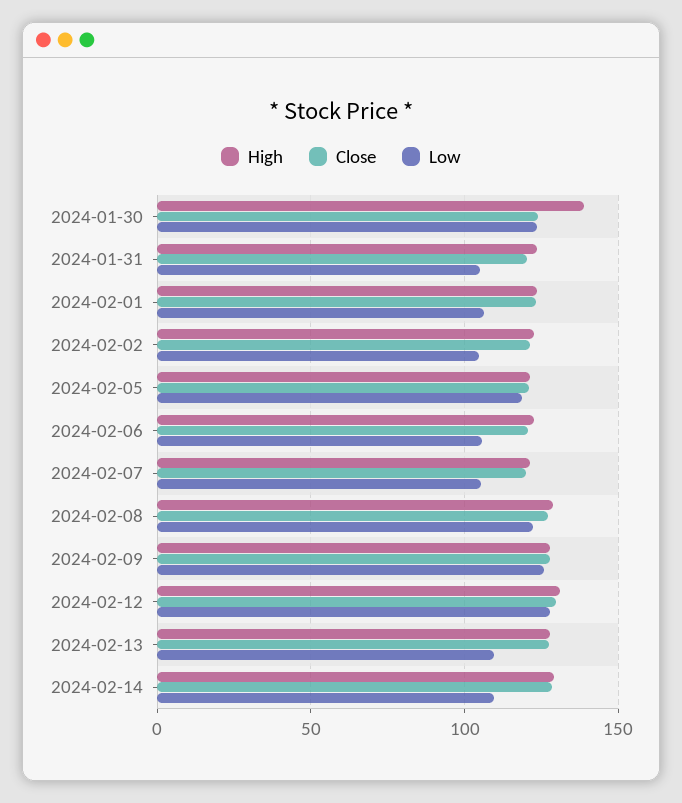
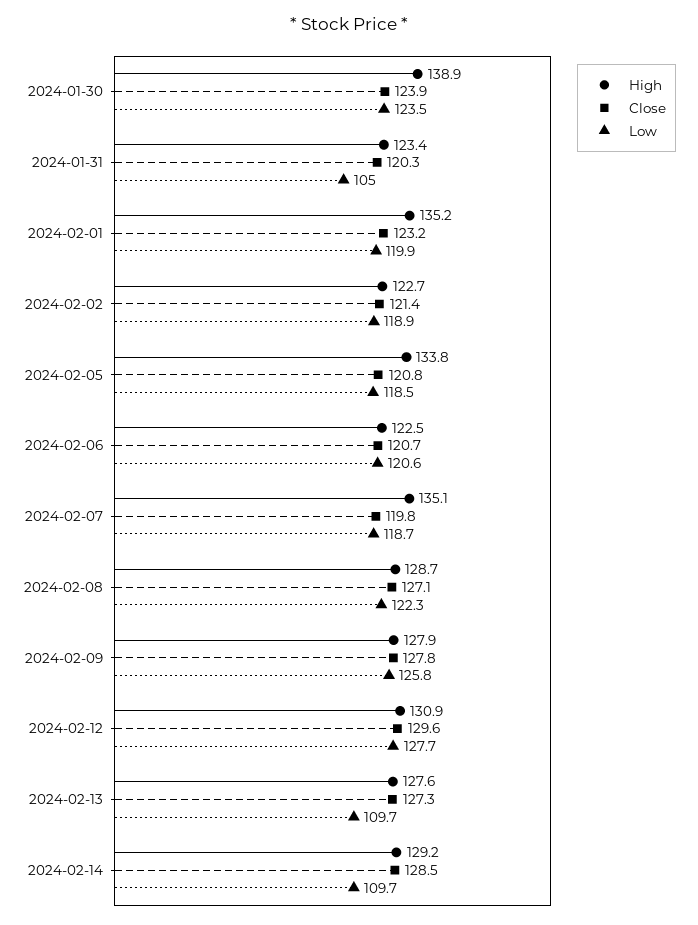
  {
    "High": {
      "2024-01-30": 138.9,
      "2024-01-31": 123.4,
-     "2024-02-01": 125,
+     "2024-02-01": 135.2,
      "2024-02-02": 122.7,
-     "2024-02-05": 120,
+     "2024-02-05": 133.8,
      "2024-02-06": 122.5,
-     "2024-02-07": 120,
+     "2024-02-07": 135.1,
      "2024-02-08": 128.7,
      "2024-02-09": 127.9,
      "2024-02-12": 130.9,
      "2024-02-13": 127.6,
      "2024-02-14": 129.2
    },
    "Close": {
      "2024-01-30": 123.9,
      "2024-01-31": 120.3,
      "2024-02-01": 123.2,
      "2024-02-02": 121.4,
      "2024-02-05": 120.8,
      "2024-02-06": 120.7,
      "2024-02-07": 119.8,
      "2024-02-08": 127.1,
      "2024-02-09": 127.8,
      "2024-02-12": 129.6,
      "2024-02-13": 127.3,
      "2024-02-14": 128.5
    },
    "Low": {
      "2024-01-30": 123.5,
      "2024-01-31": 105,
-     "2024-02-01": 105,
+     "2024-02-01": 119.9,
-     "2024-02-02": 105,
+     "2024-02-02": 118.9,
      "2024-02-05": 118.5,
-     "2024-02-06": 105,
+     "2024-02-06": 120.6,
-     "2024-02-07": 105,
+     "2024-02-07": 118.7,
      "2024-02-08": 122.3,
      "2024-02-09": 125.8,
      "2024-02-12": 127.7,
      "2024-02-13": 109.7,
      "2024-02-14": 109.7
    }
  }

